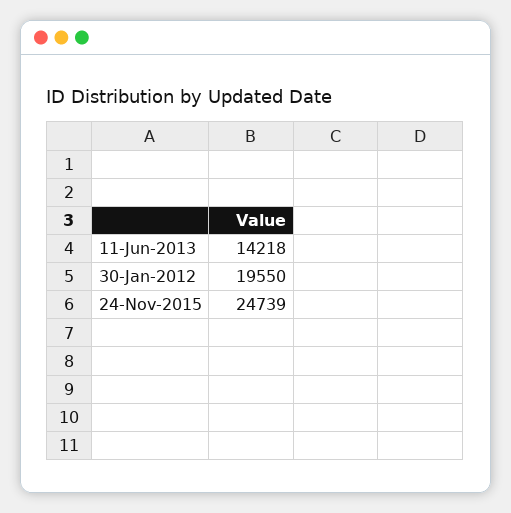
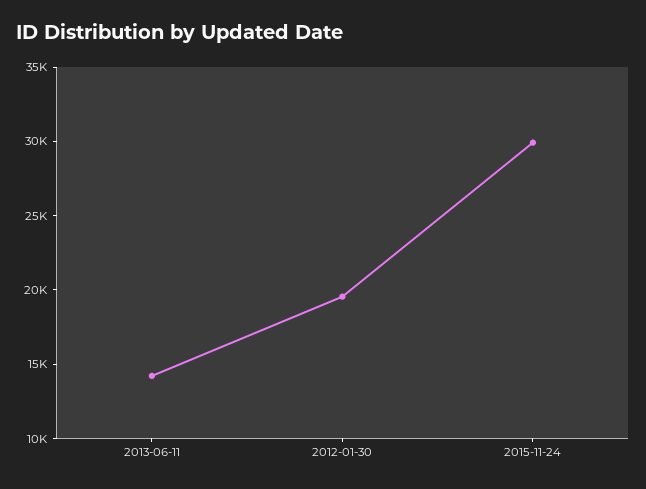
  {
    "11-Jun-2013": 14218,
    "30-Jan-2012": 19550,
-   "24-Nov-2015": 24739
+   "24-Nov-2015": 30000
  }

